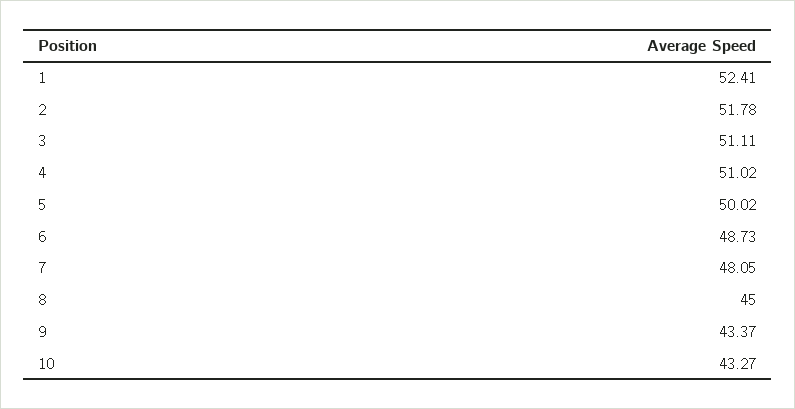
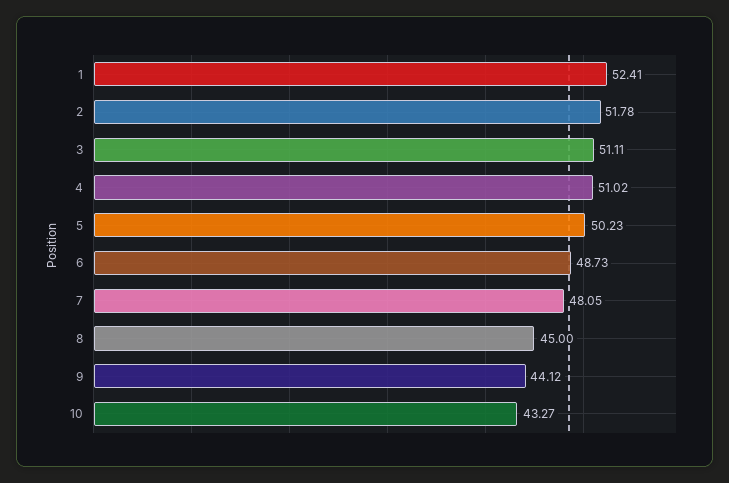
  {
    "1": 52.41,
    "2": 51.78,
    "3": 51.11,
    "4": 51.02,
-   "5": 50.02,
+   "5": 50.23,
    "6": 48.73,
    "7": 48.05,
    "8": 45,
-   "9": 43.37,
+   "9": 44.12,
    "10": 43.27
  }

